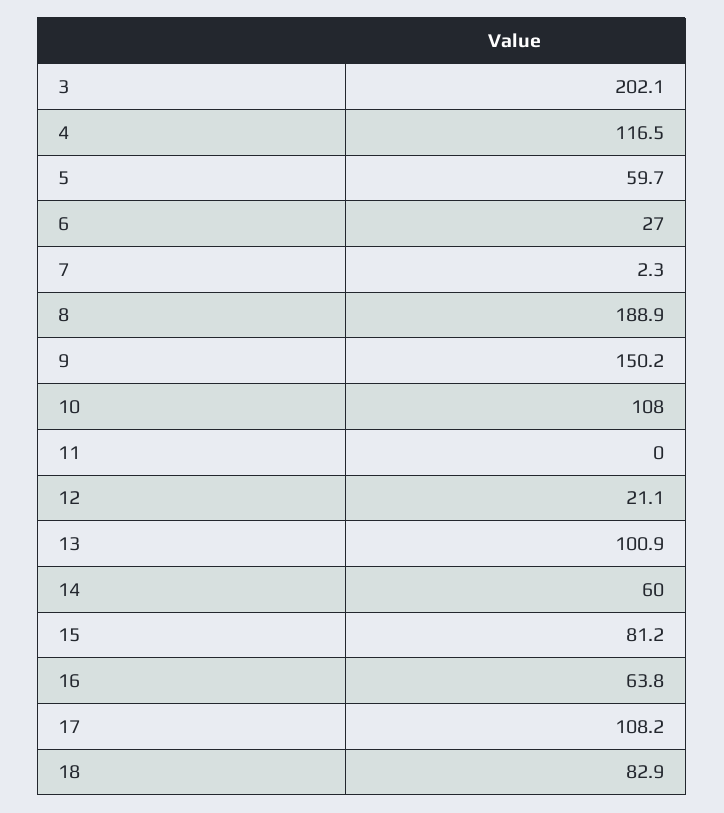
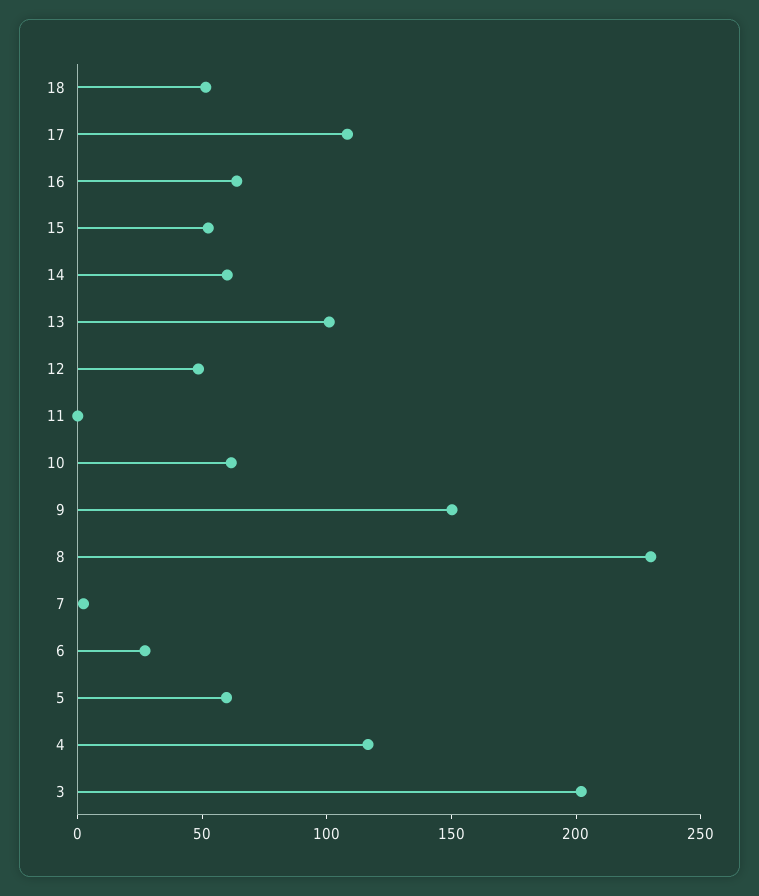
  {
    "3": 202.1,
    "4": 116.5,
    "5": 59.7,
    "6": 27,
    "7": 2.3,
-   "8": 188.9,
+   "8": 230,
    "9": 150.2,
-   "10": 108,
+   "10": 60,
    "11": 0,
-   "12": 21.1,
+   "12": 50,
    "13": 100.9,
    "14": 60,
-   "15": 81.2,
+   "15": 50,
    "16": 63.8,
    "17": 108.2,
-   "18": 82.9
+   "18": 50
  }

